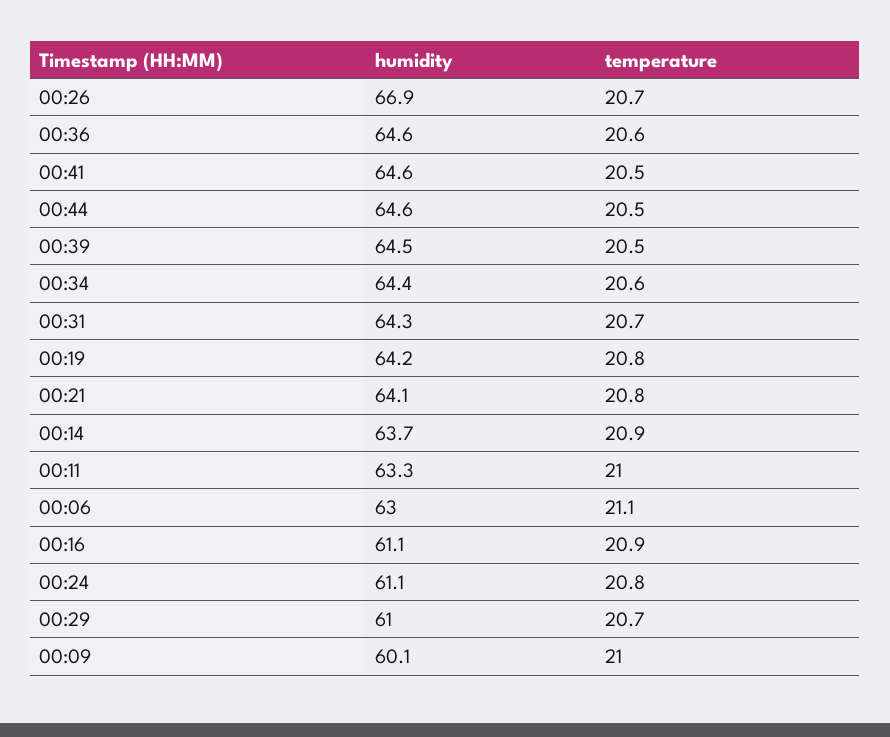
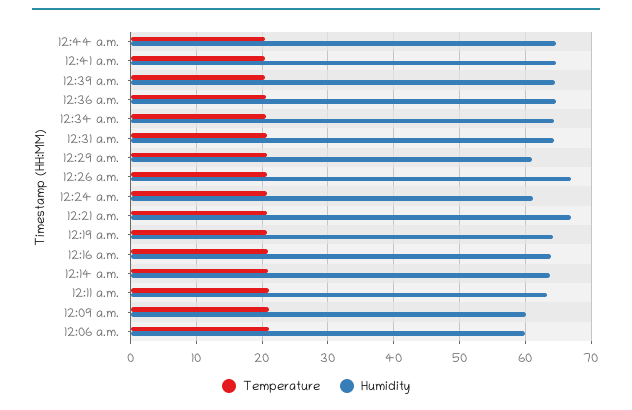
  {
    "humidity": {
      "00:26": 66.9,
      "00:36": 64.6,
      "00:41": 64.6,
      "00:44": 64.6,
      "00:39": 64.5,
      "00:34": 64.4,
      "00:31": 64.3,
      "00:19": 64.2,
-     "00:21": 64.1,
+     "00:21": 67,
      "00:14": 63.7,
      "00:11": 63.3,
-     "00:06": 63,
+     "00:06": 60,
-     "00:16": 61.1,
+     "00:16": 64,
      "00:24": 61.1,
      "00:29": 61,
      "00:09": 60.1
    },
    "temperature": {
      "00:26": 20.7,
      "00:36": 20.6,
      "00:41": 20.5,
      "00:44": 20.5,
      "00:39": 20.5,
      "00:34": 20.6,
      "00:31": 20.7,
      "00:19": 20.8,
      "00:21": 20.8,
      "00:14": 20.9,
      "00:11": 21,
      "00:06": 21.1,
      "00:16": 20.9,
      "00:24": 20.8,
      "00:29": 20.7,
      "00:09": 21
    }
  }

